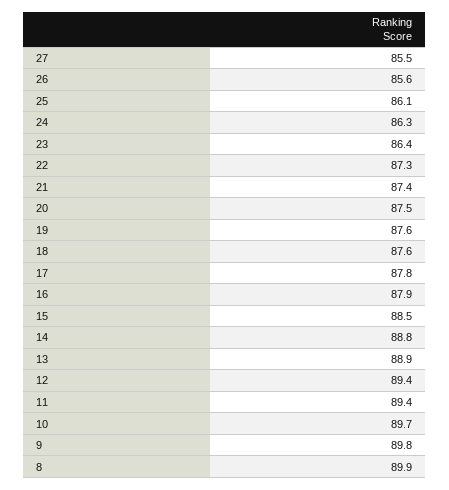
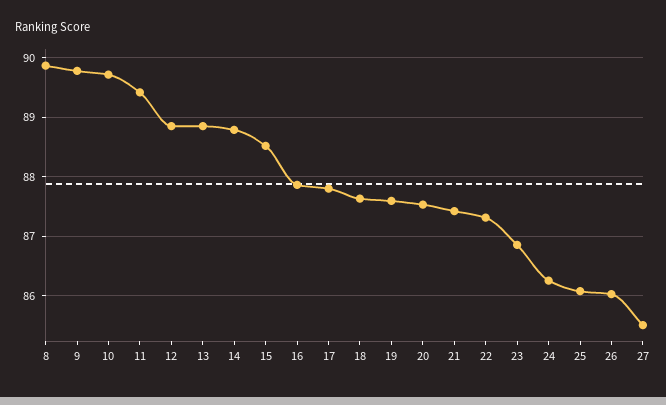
  {
    "27": 85.5,
-   "26": 85.6,
+   "26": 86,
    "25": 86.1,
    "24": 86.3,
-   "23": 86.4,
+   "23": 86.8,
    "22": 87.3,
    "21": 87.4,
    "20": 87.5,
    "19": 87.6,
    "18": 87.6,
    "17": 87.8,
    "16": 87.9,
    "15": 88.5,
    "14": 88.8,
    "13": 88.9,
-   "12": 89.4,
+   "12": 88.8,
    "11": 89.4,
    "10": 89.7,
    "9": 89.8,
    "8": 89.9
  }

